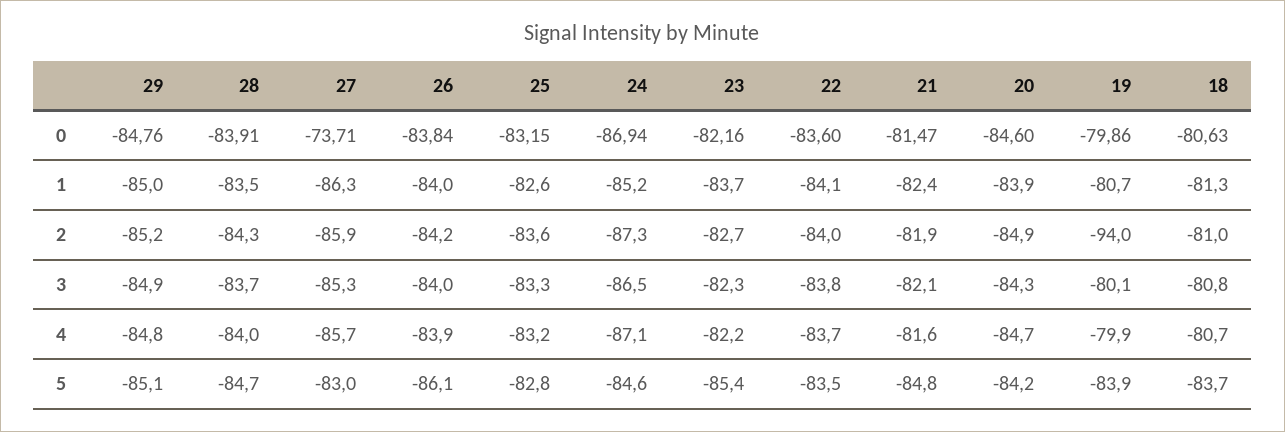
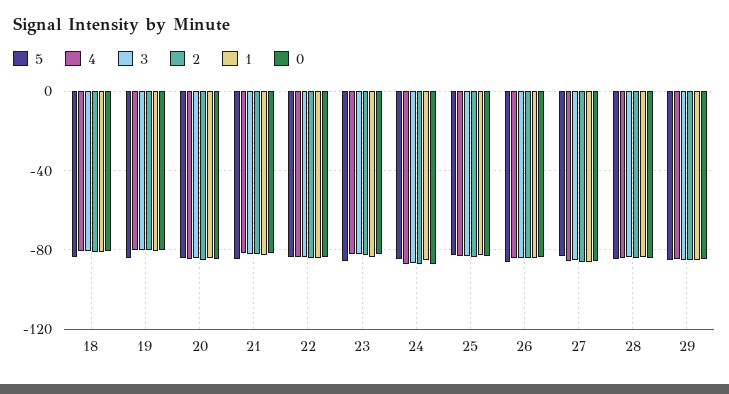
  {
    "0": {
      "29": -84.76,
      "28": -83.91,
-     "27": -73.71,
+     "27": -85,
      "26": -83.84,
      "25": -83.15,
      "24": -86.94,
      "23": -82.16,
      "22": -83.6,
      "21": -81.47,
      "20": -84.6,
      "19": -79.86,
      "18": -80.63
    },
    "1": {
      "29": -85,
      "28": -83.5,
      "27": -86.3,
      "26": -84,
      "25": -82.6,
      "24": -85.2,
      "23": -83.7,
      "22": -84.1,
      "21": -82.4,
      "20": -83.9,
      "19": -80.7,
      "18": -81.3
    },
    "2": {
      "29": -85.2,
      "28": -84.3,
      "27": -85.9,
      "26": -84.2,
      "25": -83.6,
      "24": -87.3,
      "23": -82.7,
      "22": -84,
      "21": -81.9,
      "20": -84.9,
-     "19": -94,
+     "19": -80,
      "18": -81
    },
    "3": {
      "29": -84.9,
      "28": -83.7,
      "27": -85.3,
      "26": -84,
      "25": -83.3,
      "24": -86.5,
      "23": -82.3,
      "22": -83.8,
      "21": -82.1,
      "20": -84.3,
      "19": -80.1,
      "18": -80.8
    },
    "4": {
      "29": -84.8,
      "28": -84,
      "27": -85.7,
      "26": -83.9,
      "25": -83.2,
      "24": -87.1,
      "23": -82.2,
      "22": -83.7,
      "21": -81.6,
      "20": -84.7,
      "19": -79.9,
      "18": -80.7
    },
    "5": {
      "29": -85.1,
      "28": -84.7,
      "27": -83,
      "26": -86.1,
      "25": -82.8,
      "24": -84.6,
      "23": -85.4,
      "22": -83.5,
      "21": -84.8,
      "20": -84.2,
      "19": -83.9,
      "18": -83.7
    }
  }

